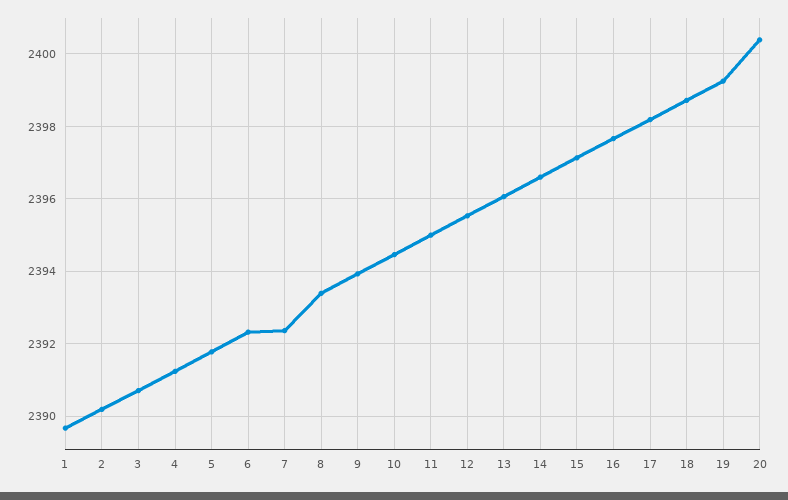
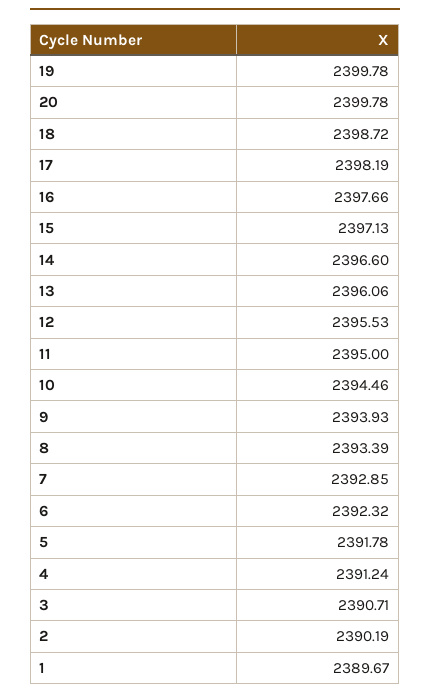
  {
    "1": 2389.67,
    "2": 2390.19,
    "3": 2390.71,
    "4": 2391.24,
    "5": 2391.78,
    "6": 2392.32,
-   "7": 2392.4,
+   "7": 2392.85,
    "8": 2393.39,
    "9": 2393.93,
    "10": 2394.46,
    "11": 2395,
    "12": 2395.53,
    "13": 2396.06,
    "14": 2396.6,
    "15": 2397.13,
    "16": 2397.66,
    "17": 2398.19,
    "18": 2398.72,
-   "19": 2399.2,
+   "19": 2399.78,
-   "20": 2400.4
+   "20": 2399.78
  }

